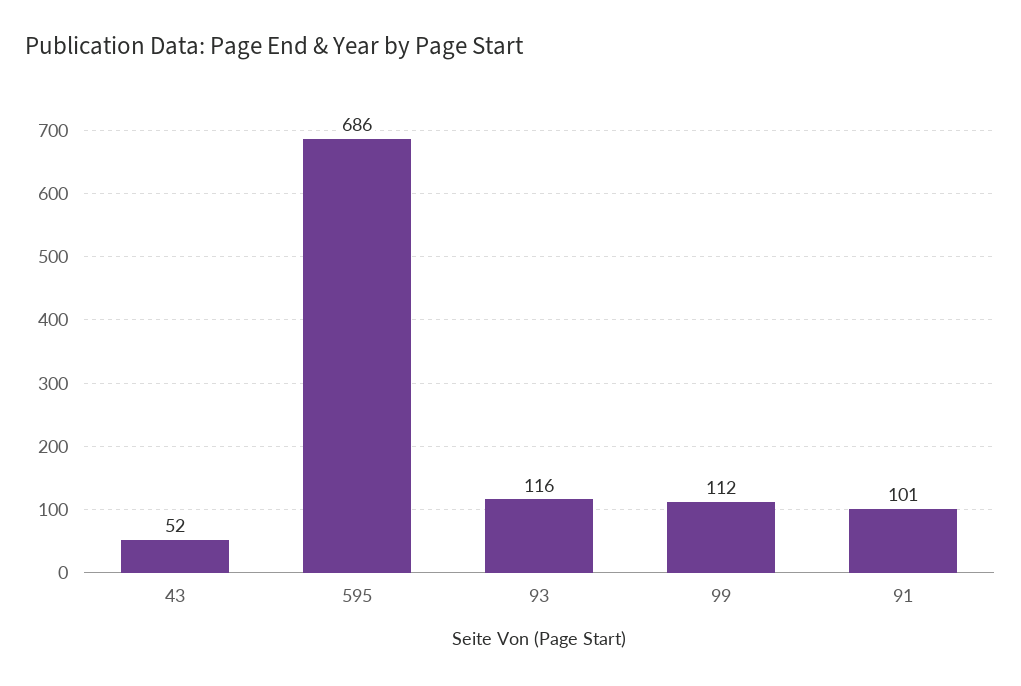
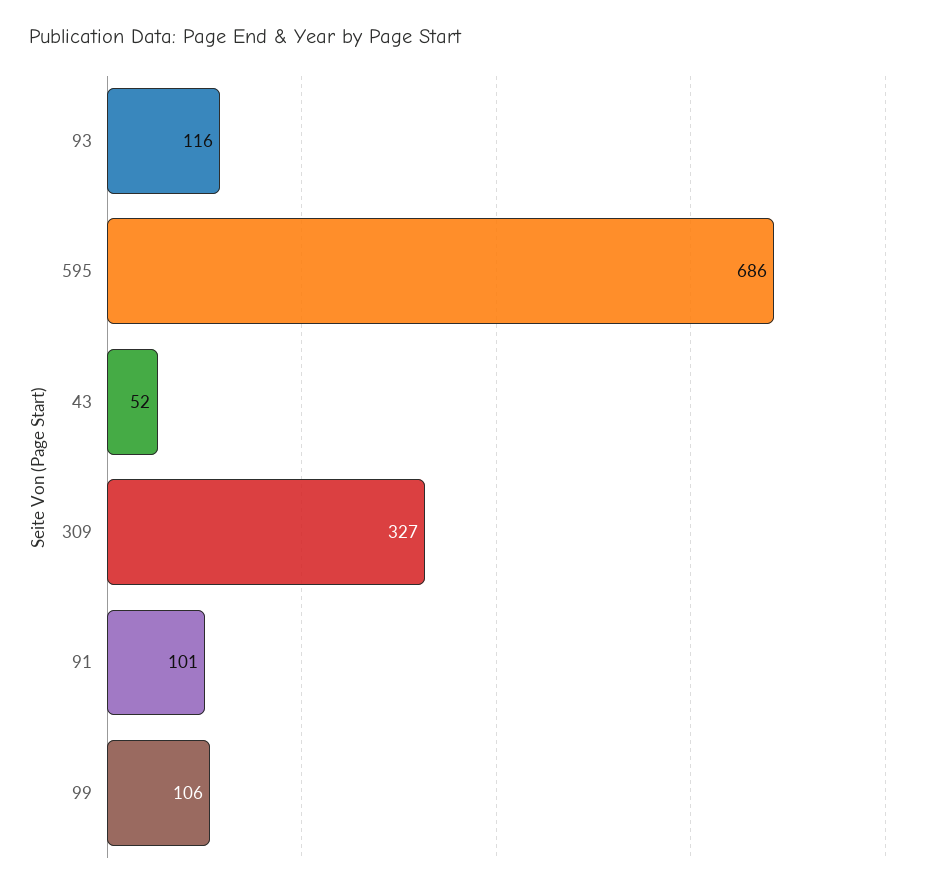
  {
    "43": 52,
    "595": 686,
    "93": 116,
-   "99": 112,
+   "99": 106,
-   "91": 101
+   "91": 101,
+   "309": 327
  }

